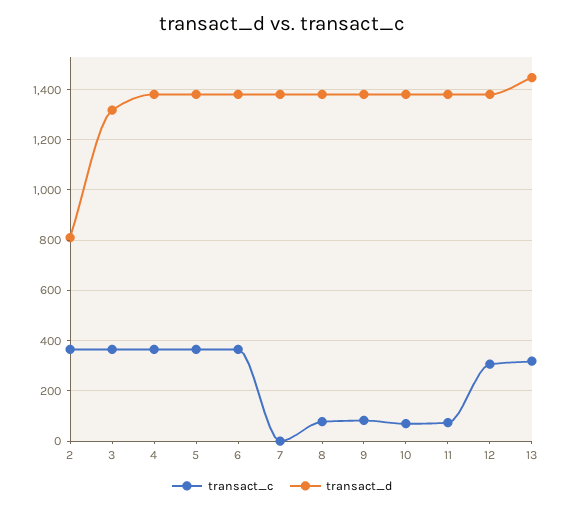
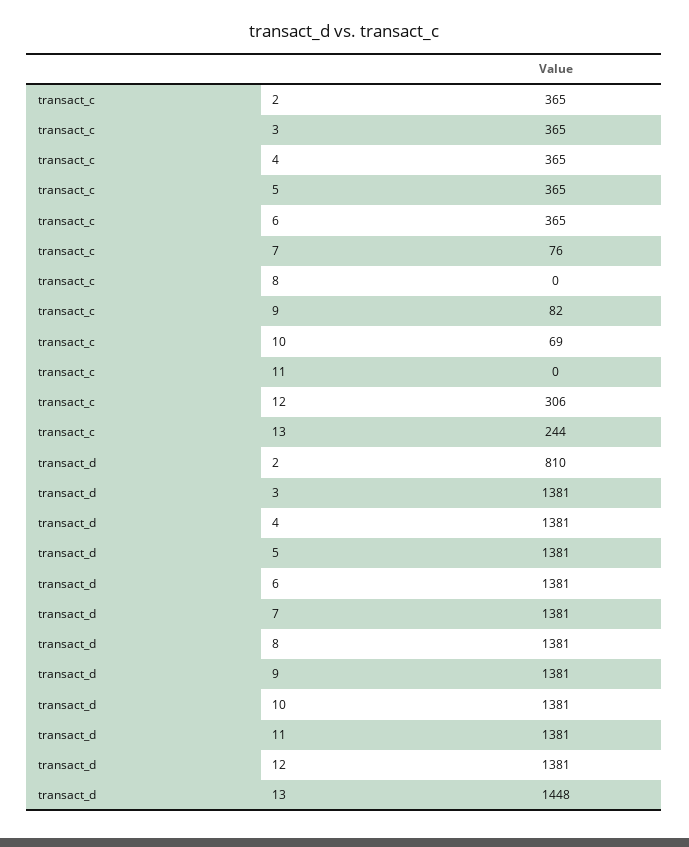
  {
    "transact_c": {
      "2": 365,
      "3": 365,
      "4": 365,
      "5": 365,
      "6": 365,
-     "7": 0,
+     "7": 76,
-     "8": 75,
+     "8": 0,
      "9": 82,
      "10": 69,
-     "11": 75,
+     "11": 0,
      "12": 306,
-     "13": 325
+     "13": 244
    },
    "transact_d": {
      "2": 810,
-     "3": 1325,
+     "3": 1381,
      "4": 1381,
      "5": 1381,
      "6": 1381,
      "7": 1381,
      "8": 1381,
      "9": 1381,
      "10": 1381,
      "11": 1381,
      "12": 1381,
      "13": 1448
    }
  }

